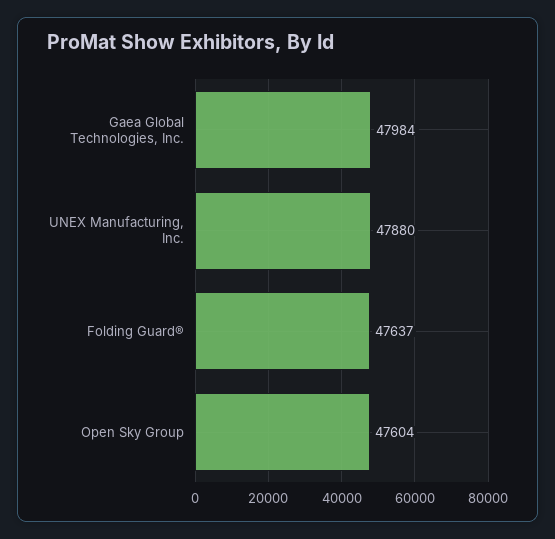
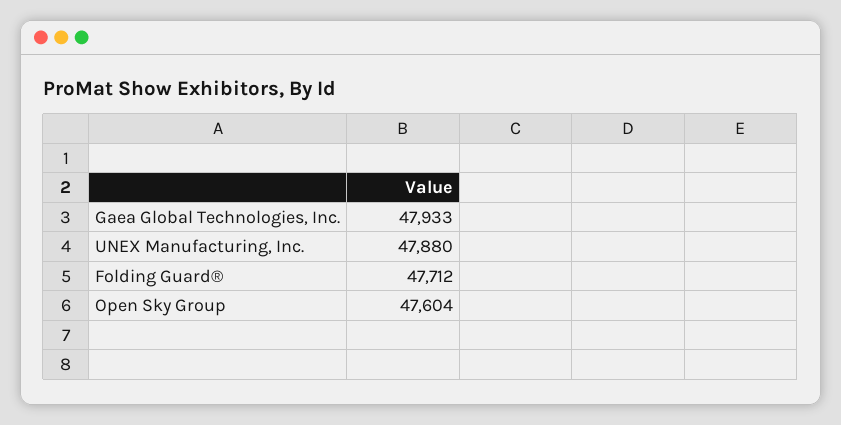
  {
-   "Gaea Global Technologies, Inc.": 47984,
+   "Gaea Global Technologies, Inc.": 47933,
    "UNEX Manufacturing, Inc.": 47880,
-   "Folding Guard®": 47637,
+   "Folding Guard®": 47712,
    "Open Sky Group": 47604
  }

